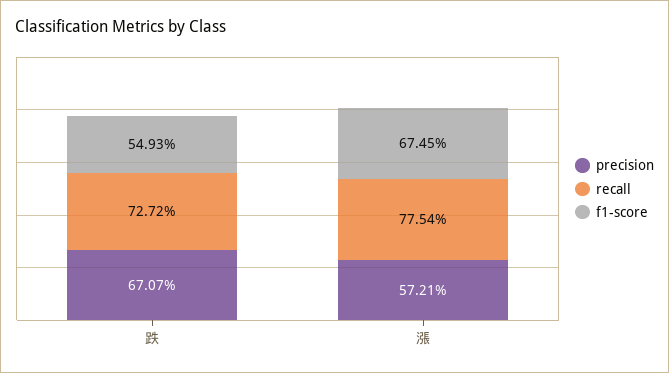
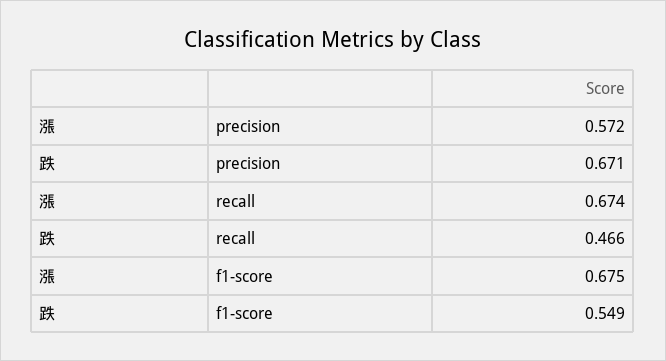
  {
    "precision": {
      "跌": 0.6707,
      "漲": 0.5721
    },
    "recall": {
-     "跌": 0.7272,
+     "跌": 0.466,
-     "漲": 0.7754
+     "漲": 0.674
    },
    "f1-score": {
      "跌": 0.5493,
      "漲": 0.6745
    }
  }

